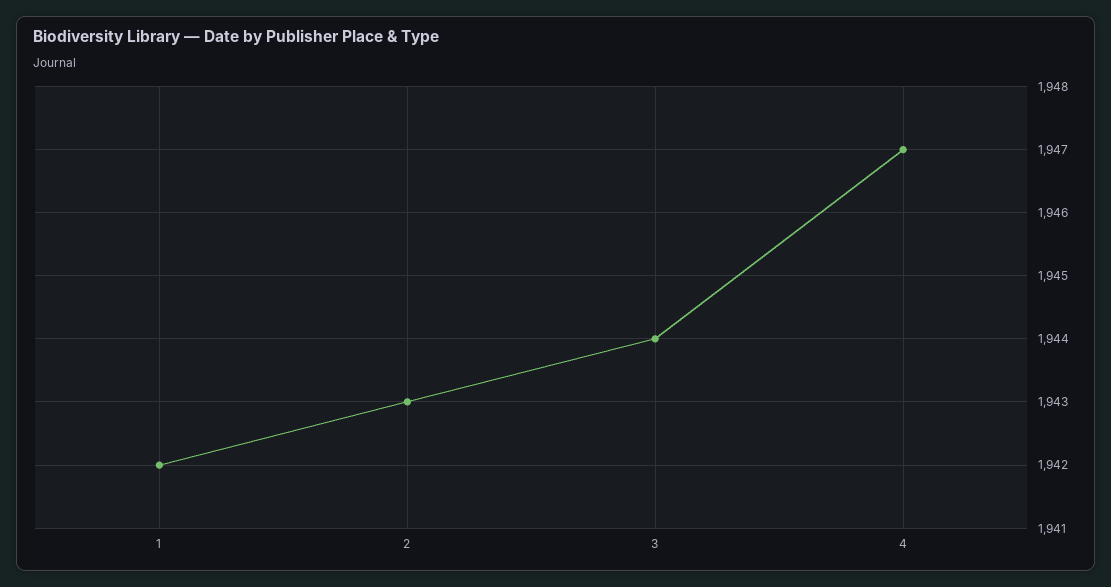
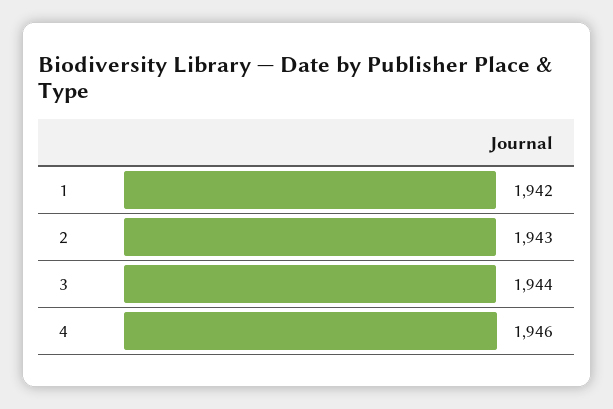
  {
    "1": 1942,
    "2": 1943,
    "3": 1944,
-   "4": 1947
+   "4": 1946
  }

